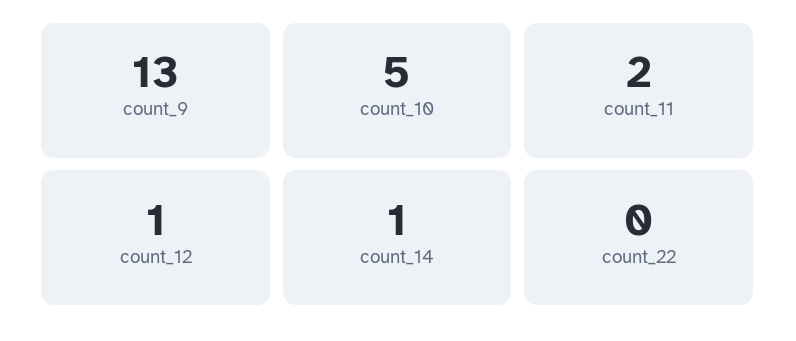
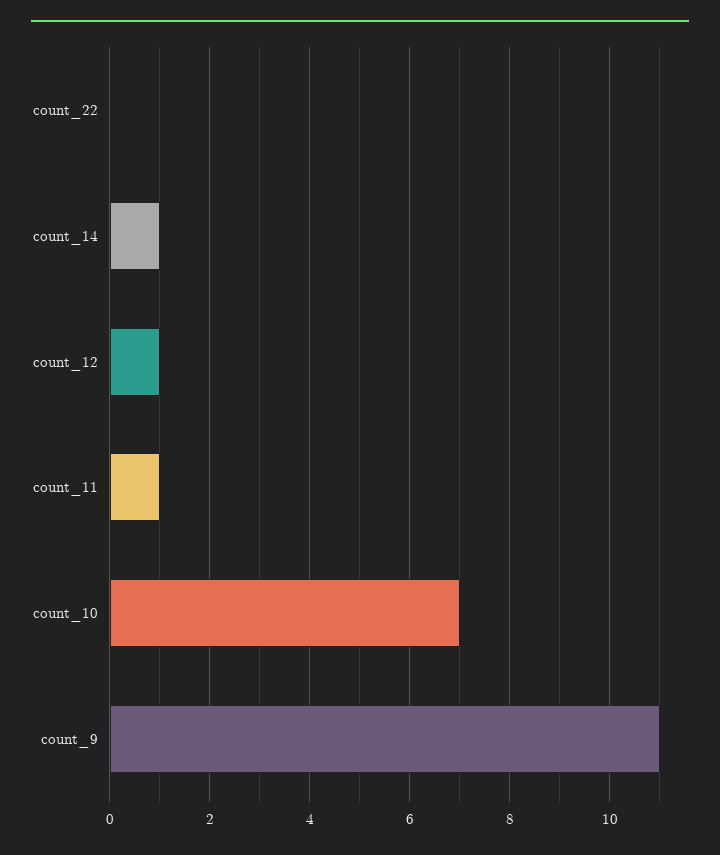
  {
-   "count_9": 13,
+   "count_9": 11,
-   "count_10": 5,
+   "count_10": 7,
-   "count_11": 2,
+   "count_11": 1,
    "count_12": 1,
    "count_14": 1,
    "count_22": 0
  }

